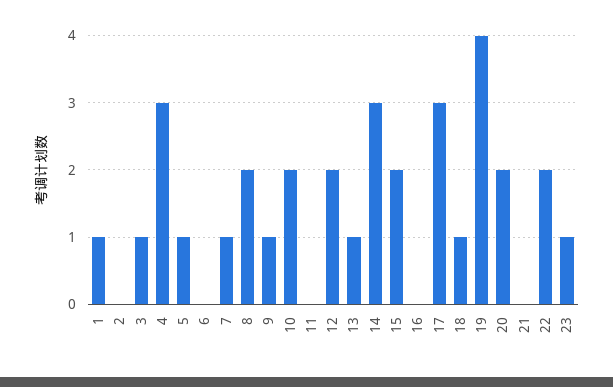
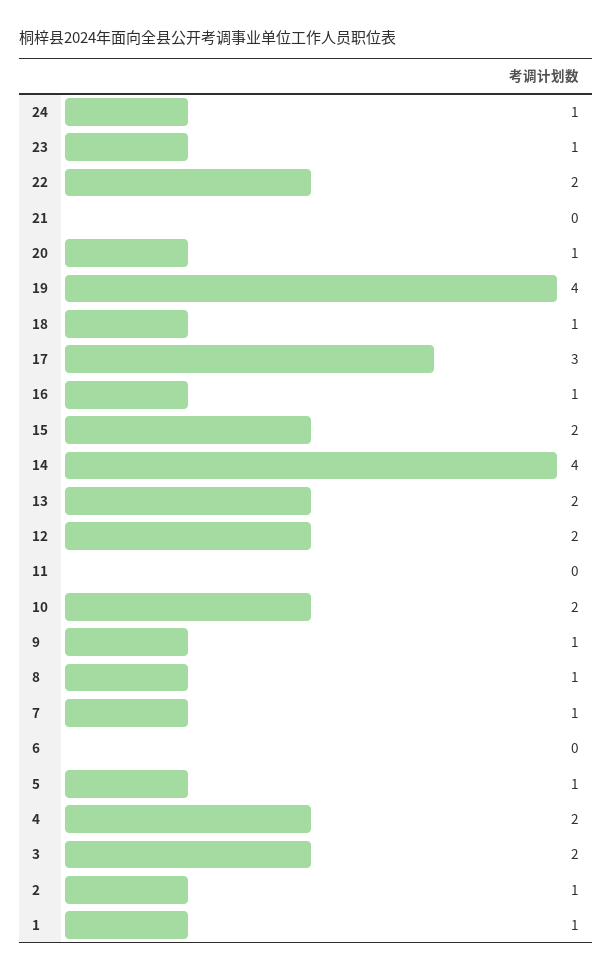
  {
    "1": 1,
-   "2": 0,
+   "2": 1,
-   "3": 1,
+   "3": 2,
-   "4": 3,
+   "4": 2,
    "5": 1,
    "6": 0,
    "7": 1,
-   "8": 2,
+   "8": 1,
    "9": 1,
    "10": 2,
    "11": 0,
    "12": 2,
-   "13": 1,
+   "13": 2,
-   "14": 3,
+   "14": 4,
    "15": 2,
-   "16": 0,
+   "16": 1,
    "17": 3,
    "18": 1,
    "19": 4,
-   "20": 2,
+   "20": 1,
    "21": 0,
    "22": 2,
-   "23": 1
+   "23": 1,
+   "24": 1
  }

